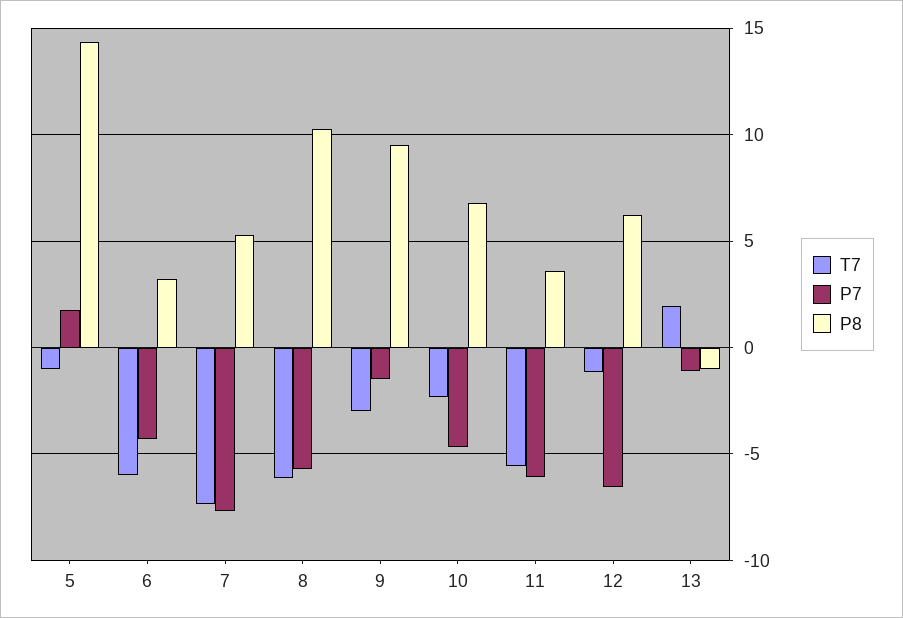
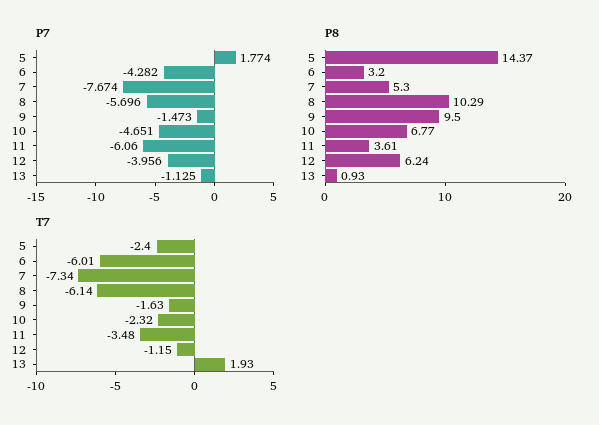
  {
    "T7": {
-     "5": -1,
+     "5": -2.4,
      "6": -6.01,
      "7": -7.34,
      "8": -6.14,
-     "9": -3,
+     "9": -1.63,
      "10": -2.32,
-     "11": -5.5,
+     "11": -3.48,
      "12": -1.15,
      "13": 1.93
    },
    "P7": {
      "5": 1.774,
      "6": -4.282,
      "7": -7.674,
      "8": -5.696,
      "9": -1.473,
      "10": -4.651,
      "11": -6.06,
-     "12": -6.5,
+     "12": -3.956,
      "13": -1.125
    },
    "P8": {
      "5": 14.37,
      "6": 3.2,
      "7": 5.3,
      "8": 10.29,
      "9": 9.5,
      "10": 6.77,
      "11": 3.61,
      "12": 6.24,
-     "13": -1
+     "13": 0.93
    }
  }

